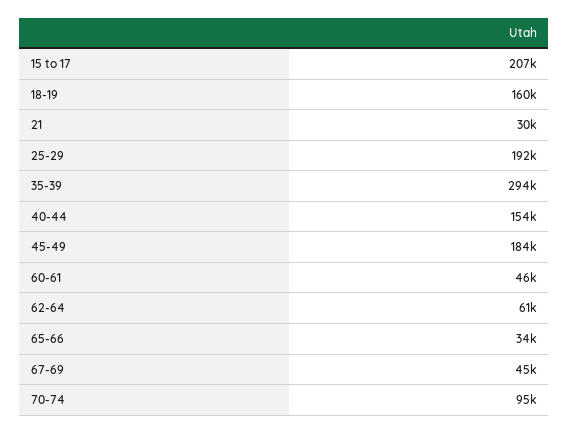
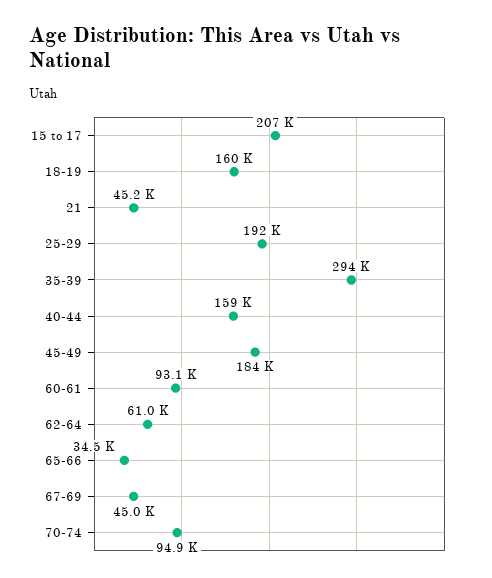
  {
    "15 to 17": 207000,
    "18-19": 160000,
-   "21": 30000,
+   "21": 45200,
    "25-29": 192000,
    "35-39": 294000,
-   "40-44": 154000,
+   "40-44": 159000,
    "45-49": 184000,
-   "60-61": 46000,
+   "60-61": 93100,
    "62-64": 61000,
    "65-66": 34500,
    "67-69": 45000,
    "70-74": 94900
  }

